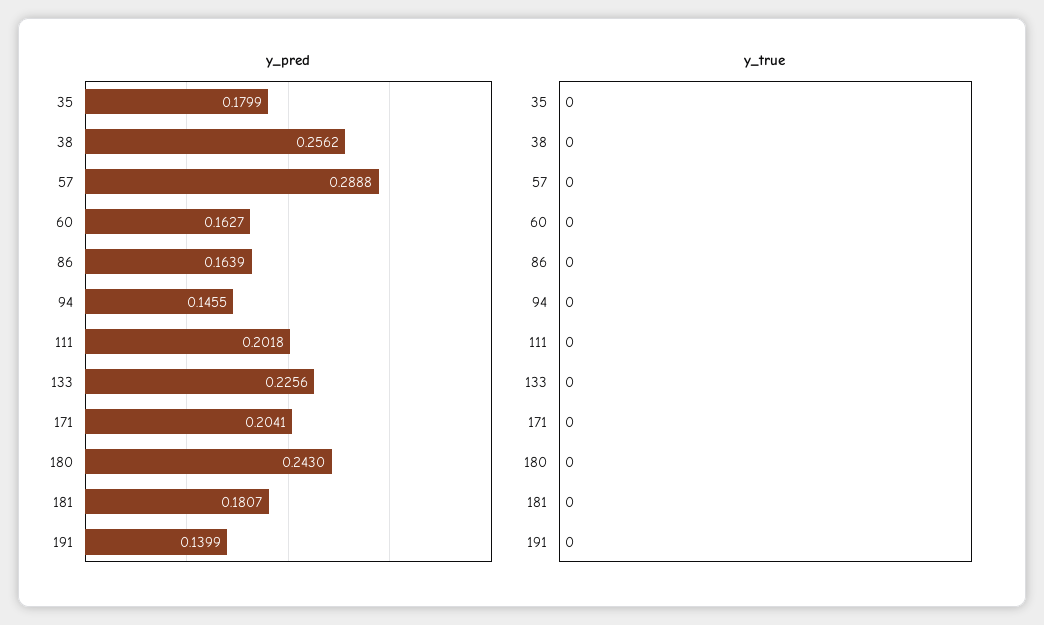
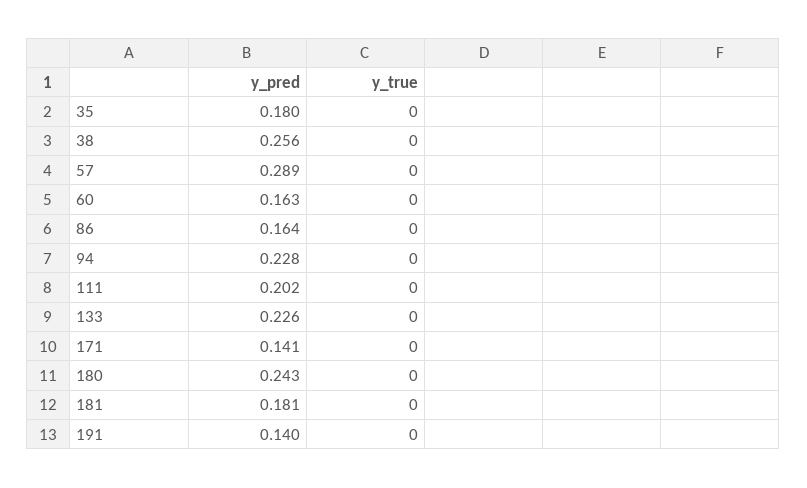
  {
    "y_pred": {
      "35": 0.1799,
      "38": 0.2562,
      "57": 0.2888,
      "60": 0.1627,
      "86": 0.1639,
-     "94": 0.1455,
+     "94": 0.228,
      "111": 0.2018,
      "133": 0.2256,
-     "171": 0.2041,
+     "171": 0.141,
      "180": 0.243,
      "181": 0.1807,
      "191": 0.1399
    },
    "y_true": {
      "35": 0,
      "38": 0,
      "57": 0,
      "60": 0,
      "86": 0,
      "94": 0,
      "111": 0,
      "133": 0,
      "171": 0,
      "180": 0,
      "181": 0,
      "191": 0
    }
  }

